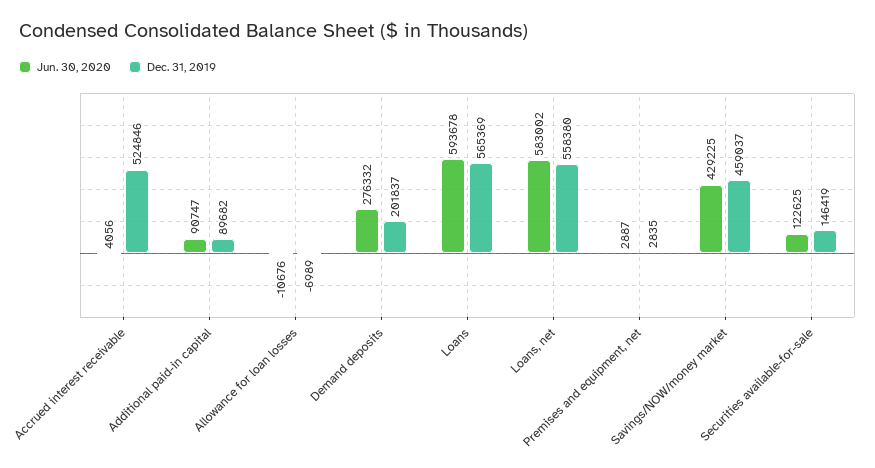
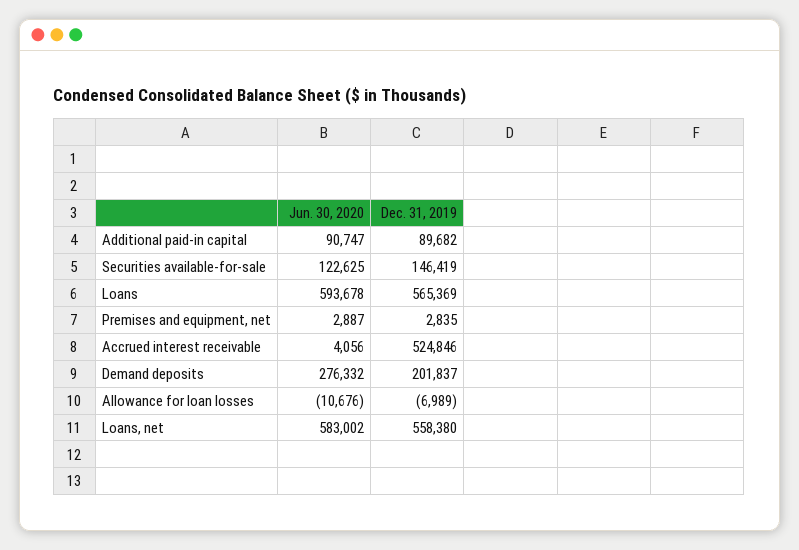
  {
    "Jun. 30, 2020": {
      "Accrued interest receivable": 4056,
      "Additional paid-in capital": 90747,
      "Allowance for loan losses": -10676,
      "Demand deposits": 276332,
      "Loans": 593678,
      "Loans, net": 583002,
      "Premises and equipment, net": 2887,
-     "Savings/NOW/money market": 429225,
      "Securities available-for-sale": 122625
    },
    "Dec. 31, 2019": {
      "Accrued interest receivable": 524846,
      "Additional paid-in capital": 89682,
      "Allowance for loan losses": -6989,
      "Demand deposits": 201837,
      "Loans": 565369,
      "Loans, net": 558380,
      "Premises and equipment, net": 2835,
-     "Savings/NOW/money market": 459037,
      "Securities available-for-sale": 146419
    }
  }

